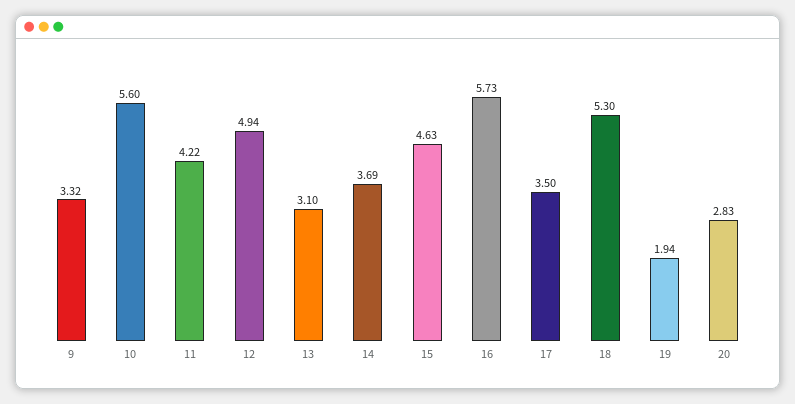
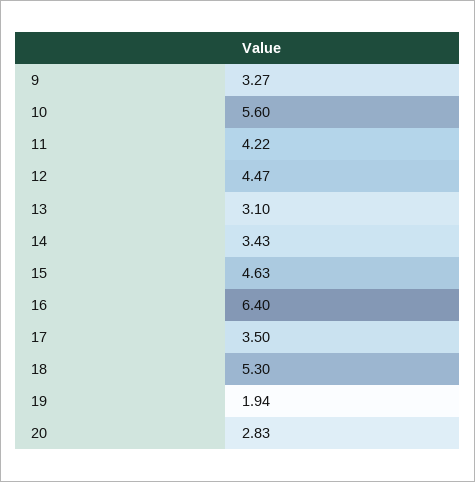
  {
-   "9": 3.32,
+   "9": 3.27,
    "10": 5.6,
    "11": 4.22,
-   "12": 4.94,
+   "12": 4.47,
    "13": 3.1,
-   "14": 3.69,
+   "14": 3.43,
    "15": 4.63,
-   "16": 5.73,
+   "16": 6.4,
    "17": 3.5,
    "18": 5.3,
    "19": 1.94,
    "20": 2.83
  }

